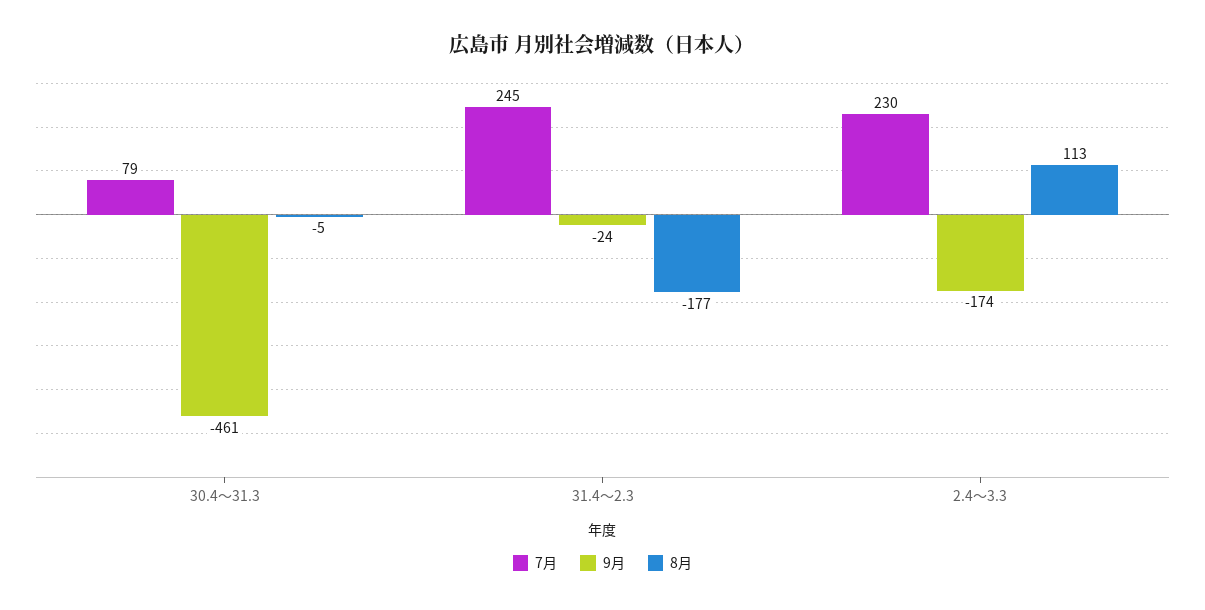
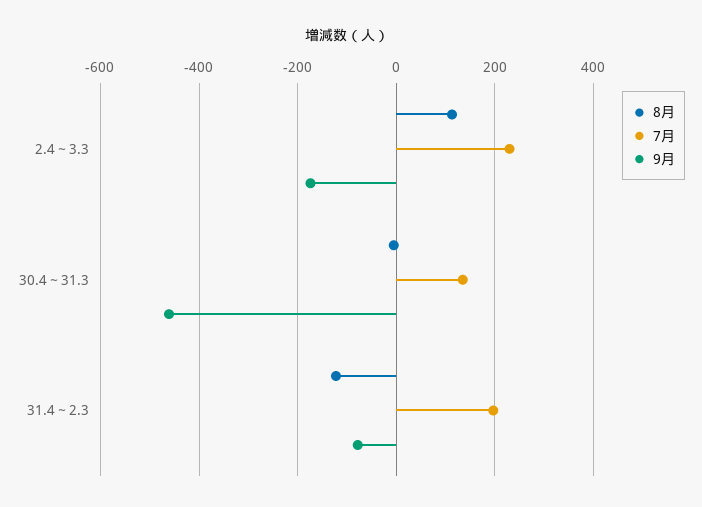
  {
    "7月": {
-     "30.4～31.3": 79,
+     "30.4～31.3": 140,
-     "31.4～2.3": 245,
+     "31.4～2.3": 200,
      "2.4～3.3": 230
    },
    "9月": {
      "30.4～31.3": -461,
-     "31.4～2.3": -24,
+     "31.4～2.3": -80,
      "2.4～3.3": -174
    },
    "8月": {
      "30.4～31.3": -5,
-     "31.4～2.3": -177,
+     "31.4～2.3": -120,
      "2.4～3.3": 113
    }
  }

